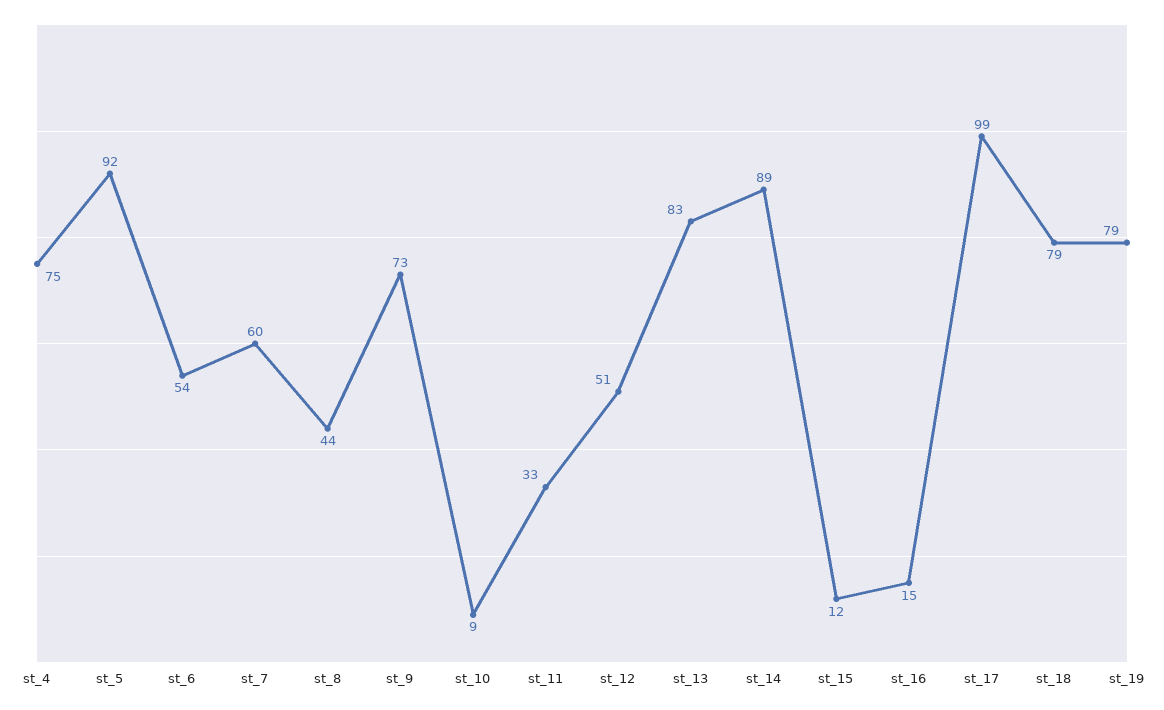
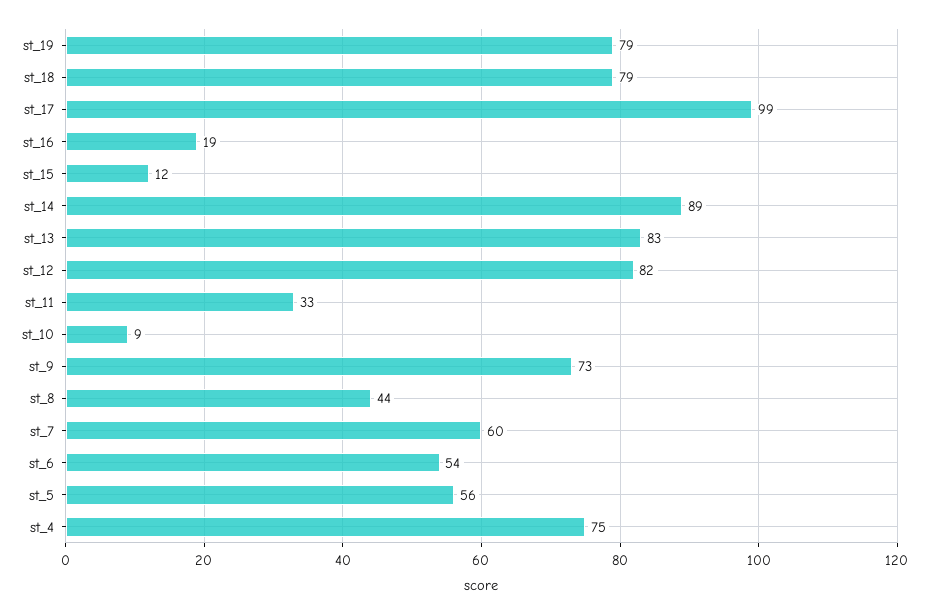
  {
    "st_4": 75,
-   "st_5": 92,
+   "st_5": 56,
    "st_6": 54,
    "st_7": 60,
    "st_8": 44,
    "st_9": 73,
    "st_10": 9,
    "st_11": 33,
-   "st_12": 51,
+   "st_12": 82,
    "st_13": 83,
    "st_14": 89,
    "st_15": 12,
-   "st_16": 15,
+   "st_16": 19,
    "st_17": 99,
    "st_18": 79,
    "st_19": 79
  }

